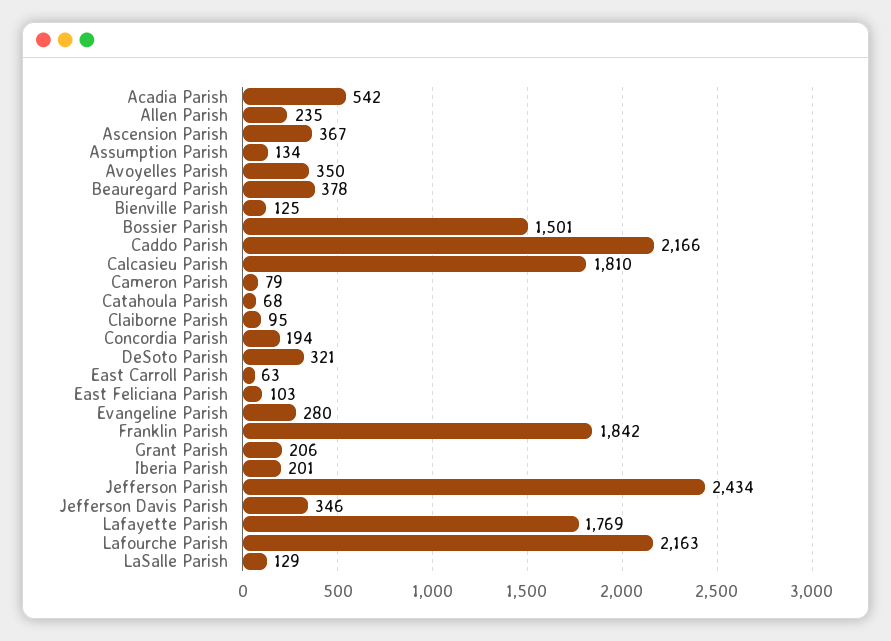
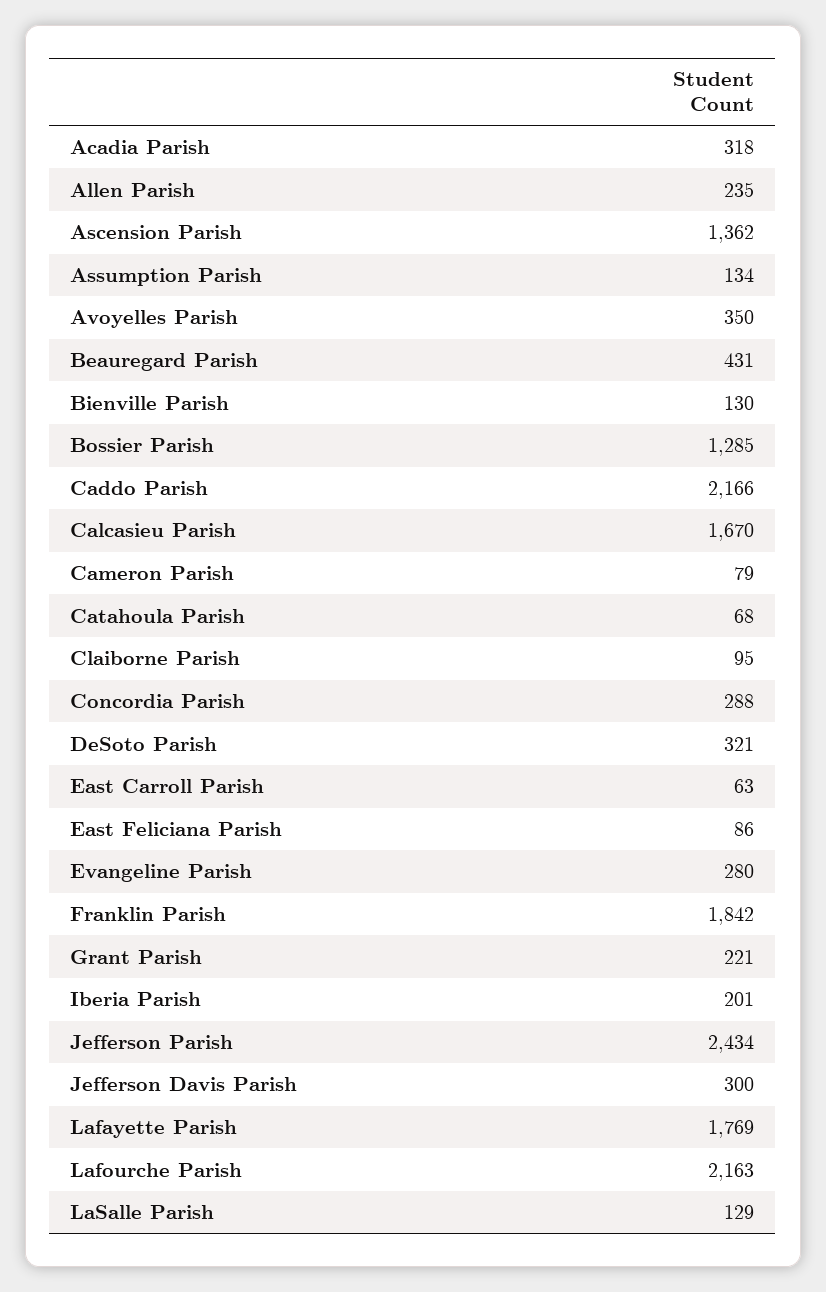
  {
-   "Acadia Parish": 542,
+   "Acadia Parish": 318,
    "Allen Parish": 235,
-   "Ascension Parish": 367,
+   "Ascension Parish": 1362,
    "Assumption Parish": 134,
    "Avoyelles Parish": 350,
-   "Beauregard Parish": 378,
+   "Beauregard Parish": 431,
-   "Bienville Parish": 125,
+   "Bienville Parish": 130,
-   "Bossier Parish": 1501,
+   "Bossier Parish": 1285,
    "Caddo Parish": 2166,
-   "Calcasieu Parish": 1810,
+   "Calcasieu Parish": 1670,
    "Cameron Parish": 79,
    "Catahoula Parish": 68,
    "Claiborne Parish": 95,
-   "Concordia Parish": 194,
+   "Concordia Parish": 288,
    "DeSoto Parish": 321,
    "East Carroll Parish": 63,
-   "East Feliciana Parish": 103,
+   "East Feliciana Parish": 86,
    "Evangeline Parish": 280,
    "Franklin Parish": 1842,
-   "Grant Parish": 206,
+   "Grant Parish": 221,
    "Iberia Parish": 201,
    "Jefferson Parish": 2434,
-   "Jefferson Davis Parish": 346,
+   "Jefferson Davis Parish": 300,
    "Lafayette Parish": 1769,
    "Lafourche Parish": 2163,
    "LaSalle Parish": 129
  }

